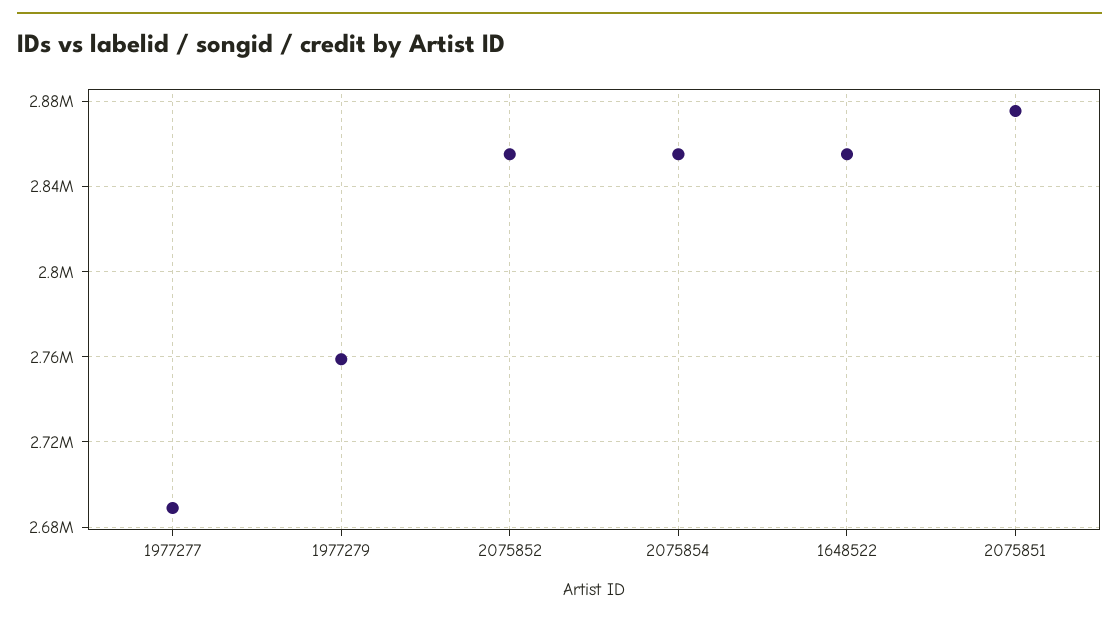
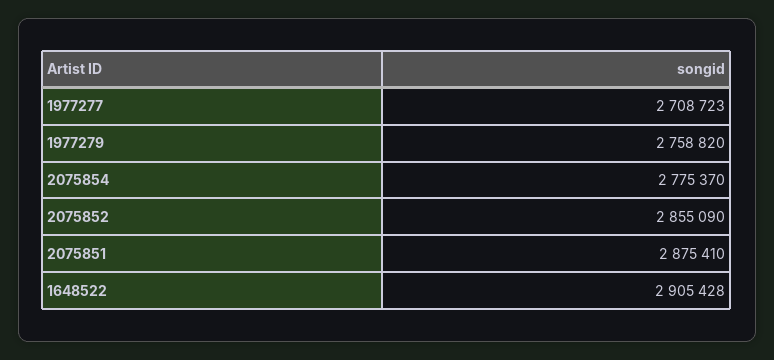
  {
-   "1977277": 2690000,
+   "1977277": 2708723,
    "1977279": 2758820,
    "2075852": 2855090,
-   "2075854": 2855000,
+   "2075854": 2775370,
-   "1648522": 2855000,
+   "1648522": 2905428,
    "2075851": 2875410
  }

